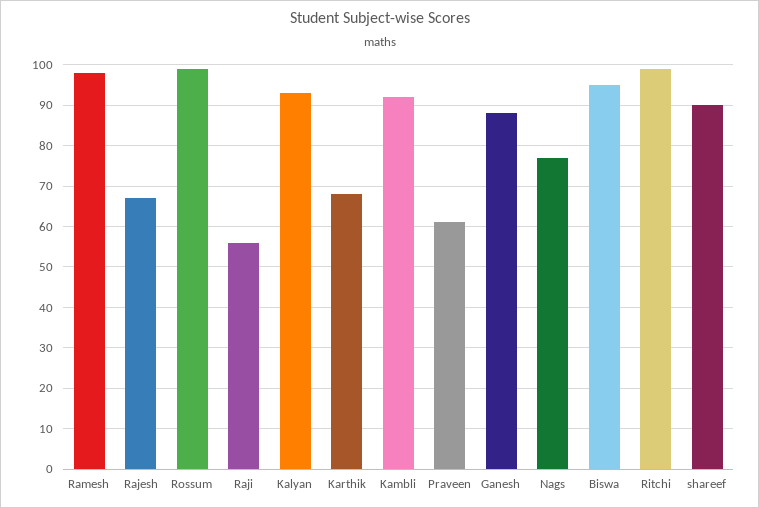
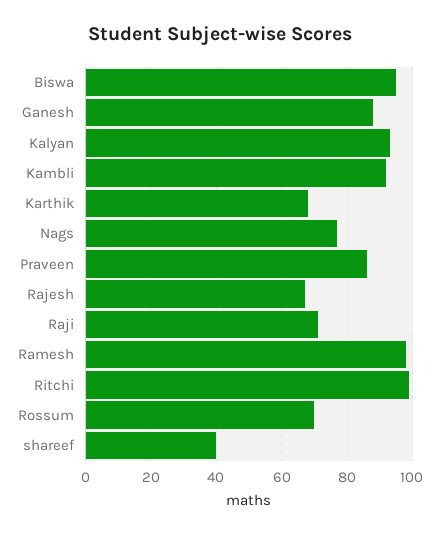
  {
    "Ramesh": 100,
    "Rajesh": 65,
-   "Rossum": 100,
+   "Rossum": 70,
-   "Raji": 55,
+   "Raji": 70,
    "Kalyan": 95,
    "Karthik": 70,
    "Kambli": 90,
-   "Praveen": 60,
+   "Praveen": 85,
    "Ganesh": 90,
    "Nags": 75,
    "Biswa": 95,
    "Ritchi": 100,
-   "shareef": 90
+   "shareef": 40
  }

